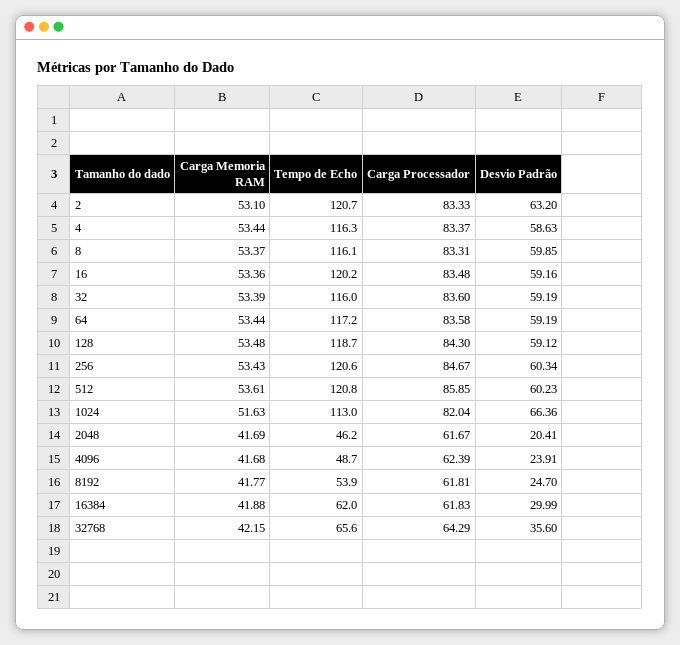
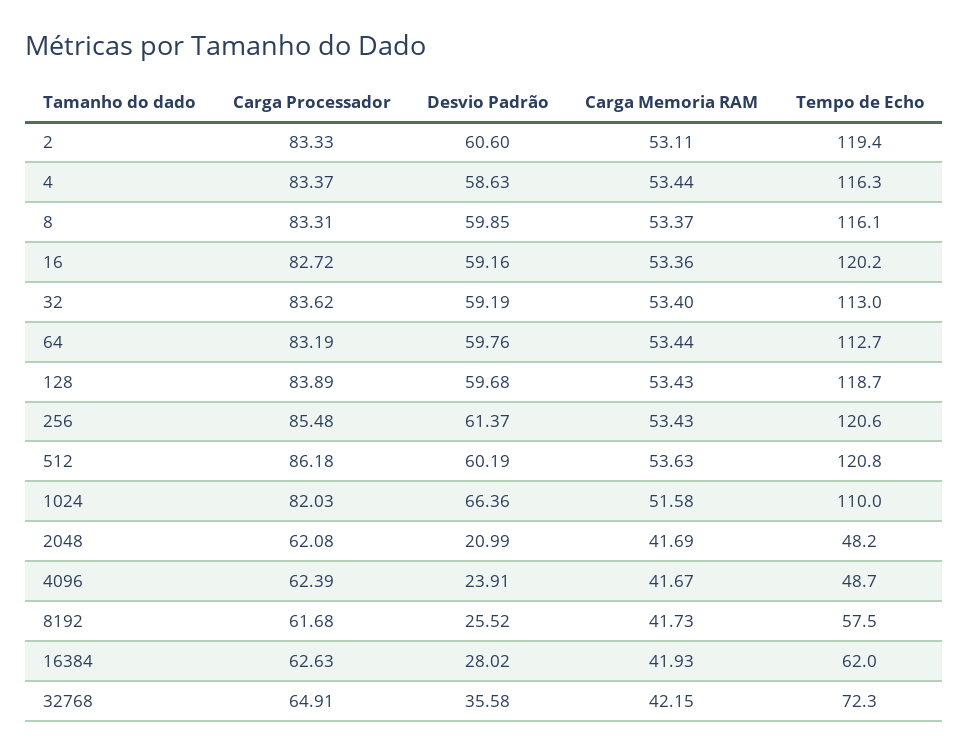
  {
    "Carga Memoria RAM": {
-     "2": 53.1,
+     "2": 53.11,
      "4": 53.44,
      "8": 53.37,
      "16": 53.36,
-     "32": 53.39,
+     "32": 53.4,
      "64": 53.44,
-     "128": 53.48,
+     "128": 53.43,
      "256": 53.43,
-     "512": 53.61,
+     "512": 53.63,
-     "1024": 51.63,
+     "1024": 51.58,
      "2048": 41.69,
-     "4096": 41.68,
+     "4096": 41.67,
-     "8192": 41.77,
+     "8192": 41.73,
-     "16384": 41.88,
+     "16384": 41.93,
      "32768": 42.15
    },
    "Tempo de Echo": {
-     "2": 120.7,
+     "2": 119.4,
      "4": 116.3,
      "8": 116.1,
      "16": 120.2,
-     "32": 116,
+     "32": 113,
-     "64": 117.2,
+     "64": 112.7,
      "128": 118.7,
      "256": 120.6,
      "512": 120.8,
-     "1024": 113,
+     "1024": 110,
-     "2048": 46.2,
+     "2048": 48.2,
      "4096": 48.7,
-     "8192": 53.9,
+     "8192": 57.5,
      "16384": 62,
-     "32768": 65.6
+     "32768": 72.3
    },
    "Carga Processador": {
      "2": 83.33,
      "4": 83.37,
      "8": 83.31,
-     "16": 83.48,
+     "16": 82.72,
-     "32": 83.6,
+     "32": 83.62,
-     "64": 83.58,
+     "64": 83.19,
-     "128": 84.3,
+     "128": 83.89,
-     "256": 84.67,
+     "256": 85.48,
-     "512": 85.85,
+     "512": 86.18,
-     "1024": 82.04,
+     "1024": 82.03,
-     "2048": 61.67,
+     "2048": 62.08,
      "4096": 62.39,
-     "8192": 61.81,
+     "8192": 61.68,
-     "16384": 61.83,
+     "16384": 62.63,
-     "32768": 64.29
+     "32768": 64.91
    },
    "Desvio Padrão": {
-     "2": 63.2,
+     "2": 60.6,
      "4": 58.63,
      "8": 59.85,
      "16": 59.16,
      "32": 59.19,
-     "64": 59.19,
+     "64": 59.76,
-     "128": 59.12,
+     "128": 59.68,
-     "256": 60.34,
+     "256": 61.37,
-     "512": 60.23,
+     "512": 60.19,
      "1024": 66.36,
-     "2048": 20.41,
+     "2048": 20.99,
      "4096": 23.91,
-     "8192": 24.7,
+     "8192": 25.52,
-     "16384": 29.99,
+     "16384": 28.02,
-     "32768": 35.6
+     "32768": 35.58
    }
  }

